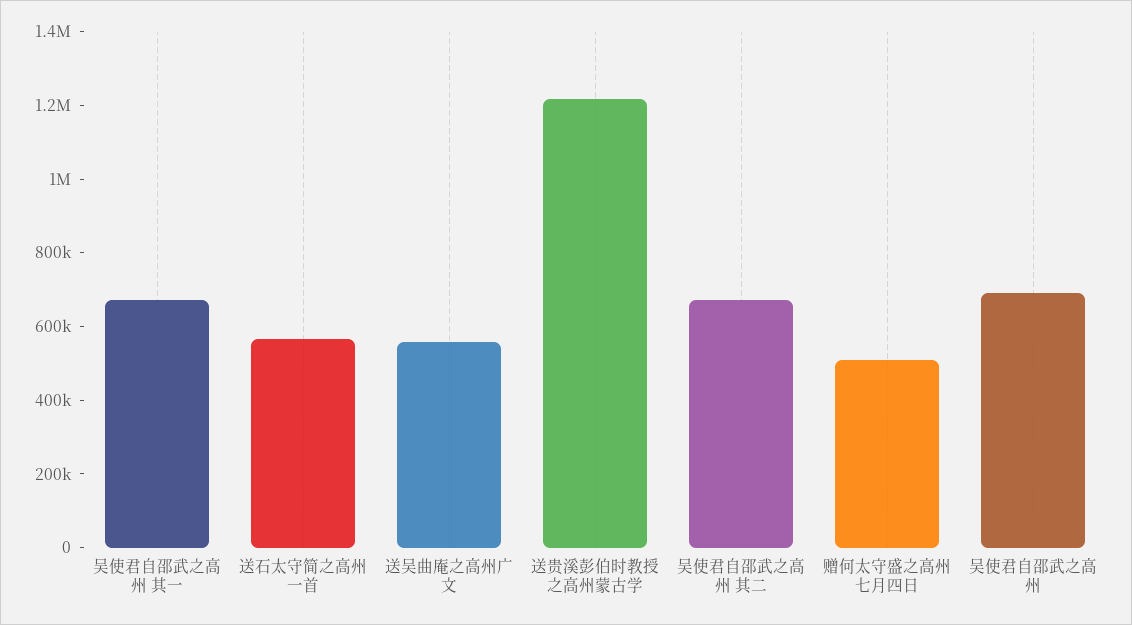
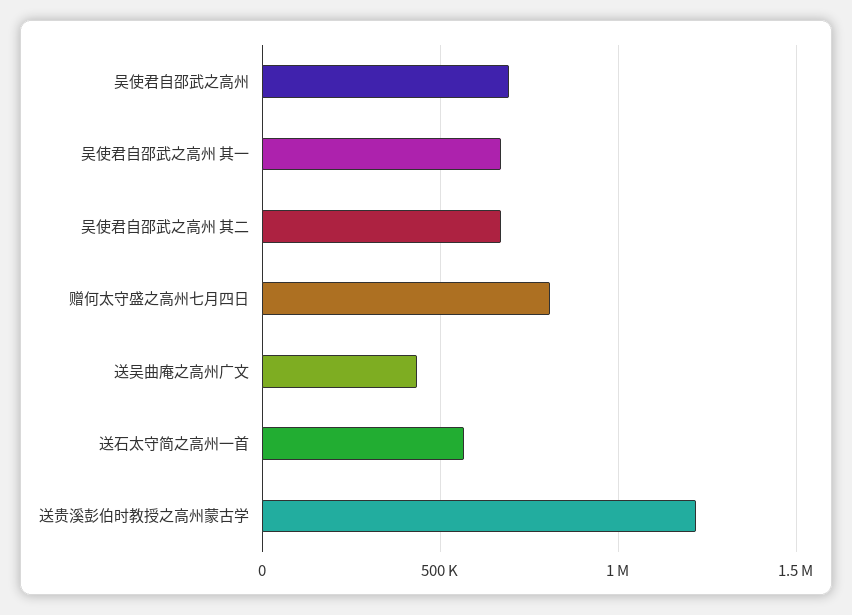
  {
    "吴使君自邵武之高州 其一": 650000,
    "送石太守简之高州一首": 550000,
-   "送吴曲庵之高州广文": 550000,
+   "送吴曲庵之高州广文": 450000,
    "送贵溪彭伯时教授之高州蒙古学": 1200000,
    "吴使君自邵武之高州 其二": 650000,
-   "赠何太守盛之高州七月四日": 500000,
+   "赠何太守盛之高州七月四日": 800000,
    "吴使君自邵武之高州": 700000
  }

